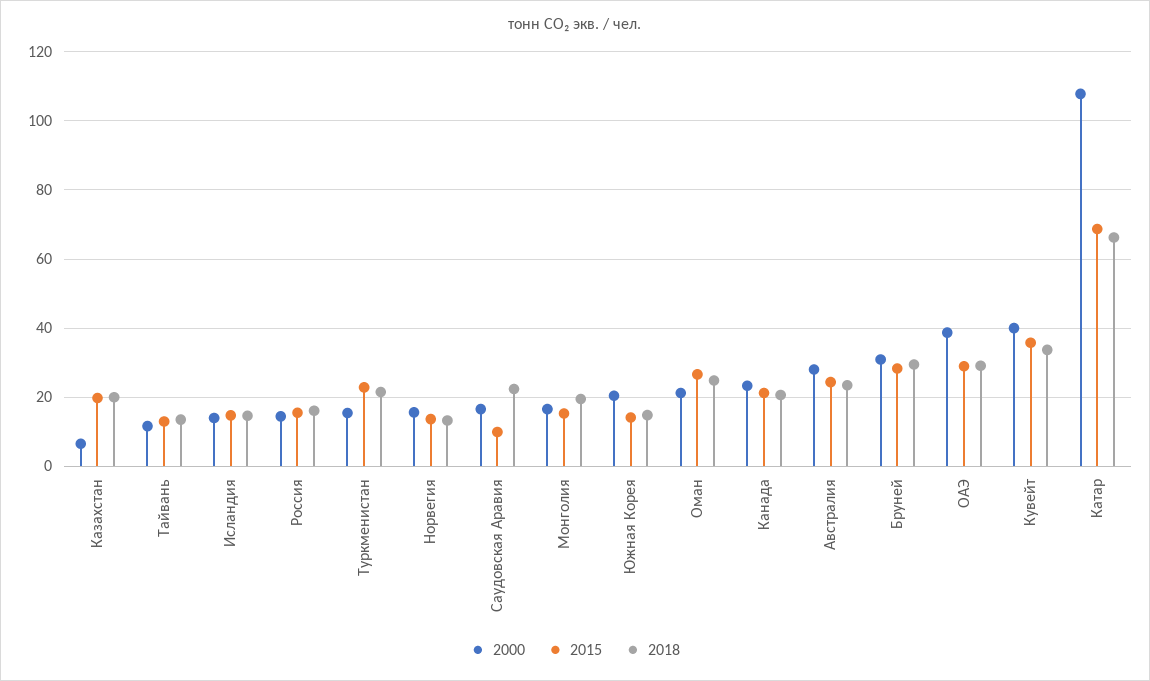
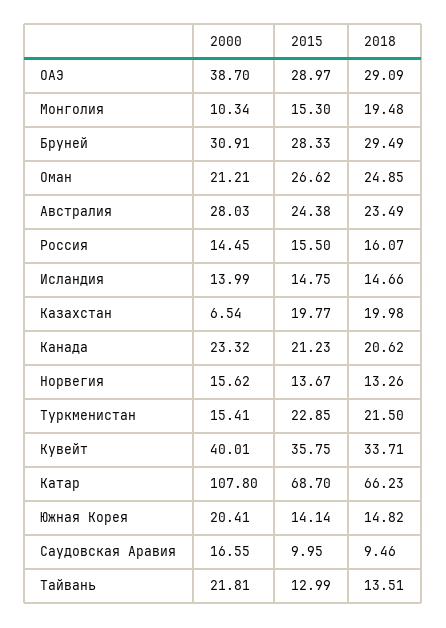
  {
    "2000": {
      "Казахстан": 6.54,
-     "Тайвань": 12,
+     "Тайвань": 21.81,
      "Исландия": 13.99,
      "Россия": 14.45,
      "Туркменистан": 15.41,
      "Норвегия": 15.62,
      "Саудовская Аравия": 16.55,
-     "Монголия": 16,
+     "Монголия": 10.34,
      "Южная Корея": 20.41,
      "Оман": 21.21,
      "Канада": 23.32,
      "Австралия": 28.03,
      "Бруней": 30.91,
      "ОАЭ": 38.7,
      "Кувейт": 40.01,
      "Катар": 107.8
    },
    "2015": {
      "Казахстан": 19.77,
      "Тайвань": 12.99,
      "Исландия": 14.75,
      "Россия": 15.5,
      "Туркменистан": 22.85,
      "Норвегия": 13.67,
      "Саудовская Аравия": 9.95,
      "Монголия": 15.3,
      "Южная Корея": 14.14,
      "Оман": 26.62,
      "Канада": 21.23,
      "Австралия": 24.38,
      "Бруней": 28.33,
      "ОАЭ": 28.97,
      "Кувейт": 35.75,
      "Катар": 68.7
    },
    "2018": {
      "Казахстан": 19.98,
      "Тайвань": 13.51,
      "Исландия": 14.66,
      "Россия": 16.07,
      "Туркменистан": 21.5,
      "Норвегия": 13.26,
-     "Саудовская Аравия": 22,
+     "Саудовская Аравия": 9.46,
      "Монголия": 19.48,
      "Южная Корея": 14.82,
      "Оман": 24.85,
      "Канада": 20.62,
      "Австралия": 23.49,
      "Бруней": 29.49,
      "ОАЭ": 29.09,
      "Кувейт": 33.71,
      "Катар": 66.23
    }
  }

